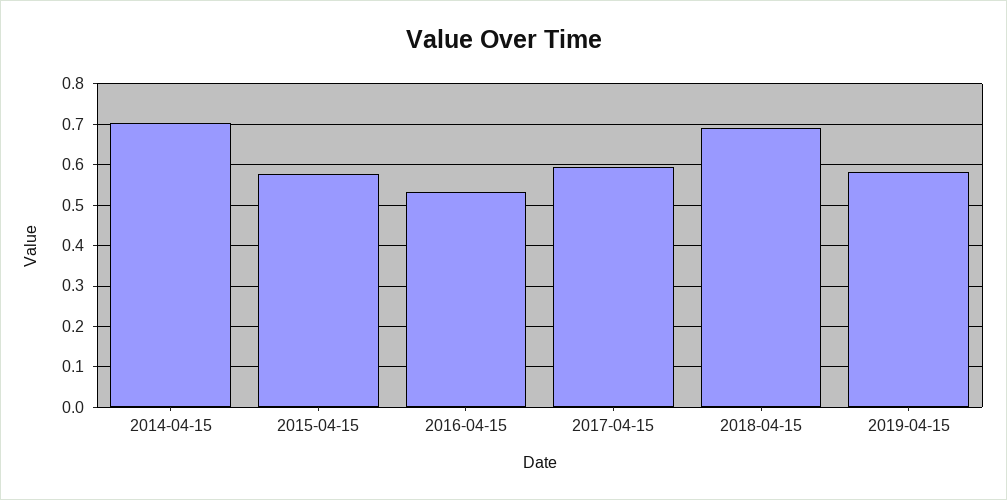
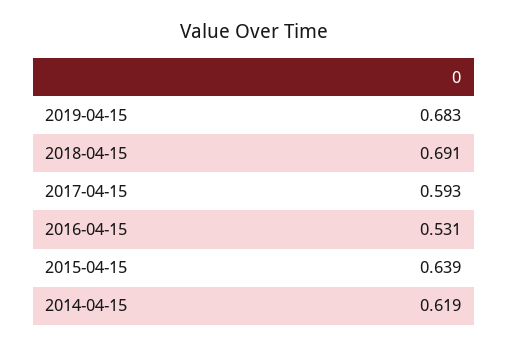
  {
-   "2014-04-15": 0.7,
+   "2014-04-15": 0.619,
-   "2015-04-15": 0.58,
+   "2015-04-15": 0.639,
    "2016-04-15": 0.531,
    "2017-04-15": 0.593,
    "2018-04-15": 0.691,
-   "2019-04-15": 0.58
+   "2019-04-15": 0.683
  }

